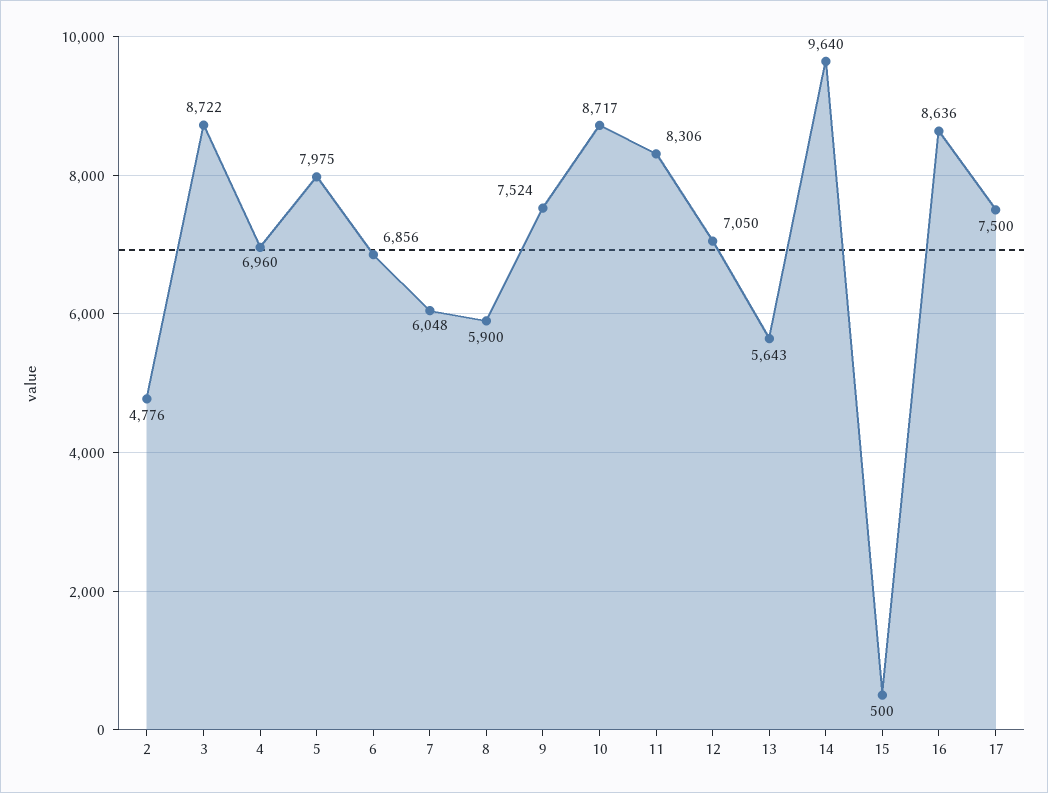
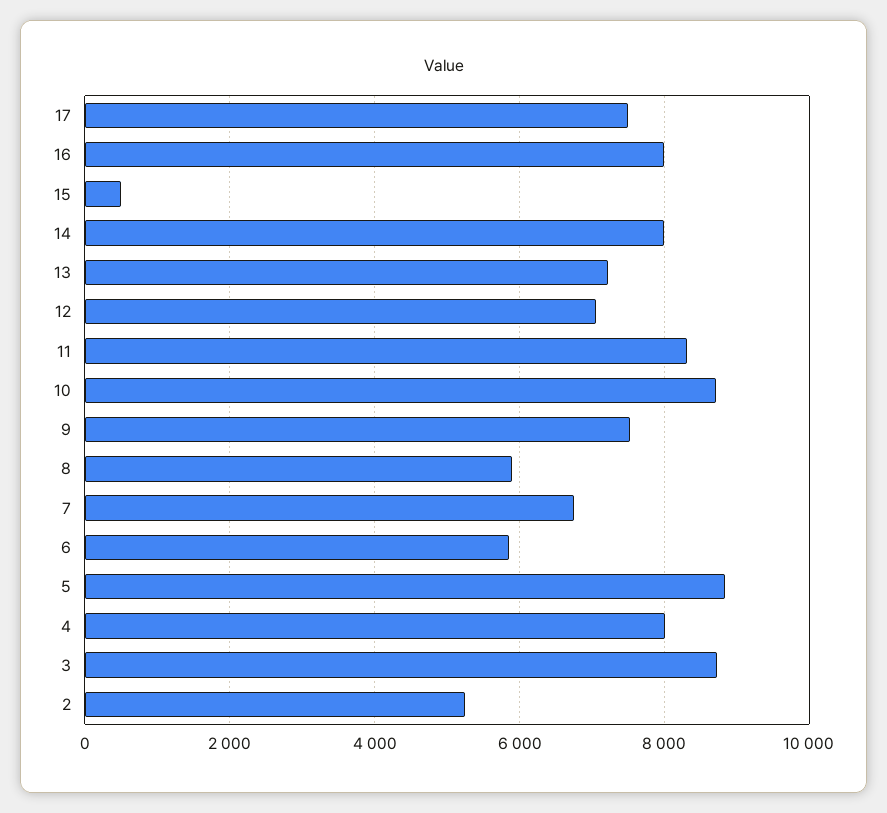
  {
-   "2": 4776,
+   "2": 5200,
    "3": 8722,
-   "4": 6960,
+   "4": 8000,
-   "5": 7975,
+   "5": 8800,
-   "6": 6856,
+   "6": 5800,
-   "7": 6048,
+   "7": 6800,
    "8": 5900,
    "9": 7524,
    "10": 8717,
    "11": 8306,
    "12": 7050,
-   "13": 5643,
+   "13": 7200,
-   "14": 9640,
+   "14": 8000,
    "15": 500,
-   "16": 8636,
+   "16": 8000,
    "17": 7500
  }

